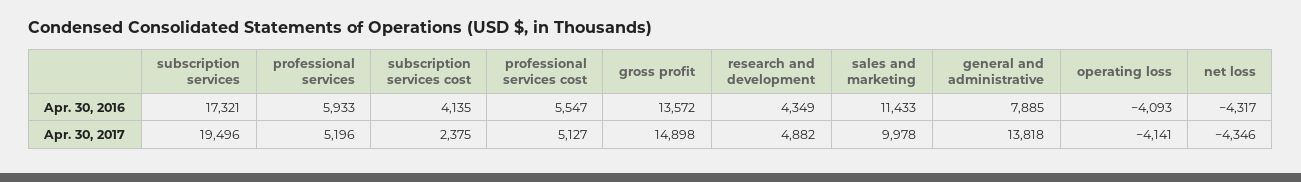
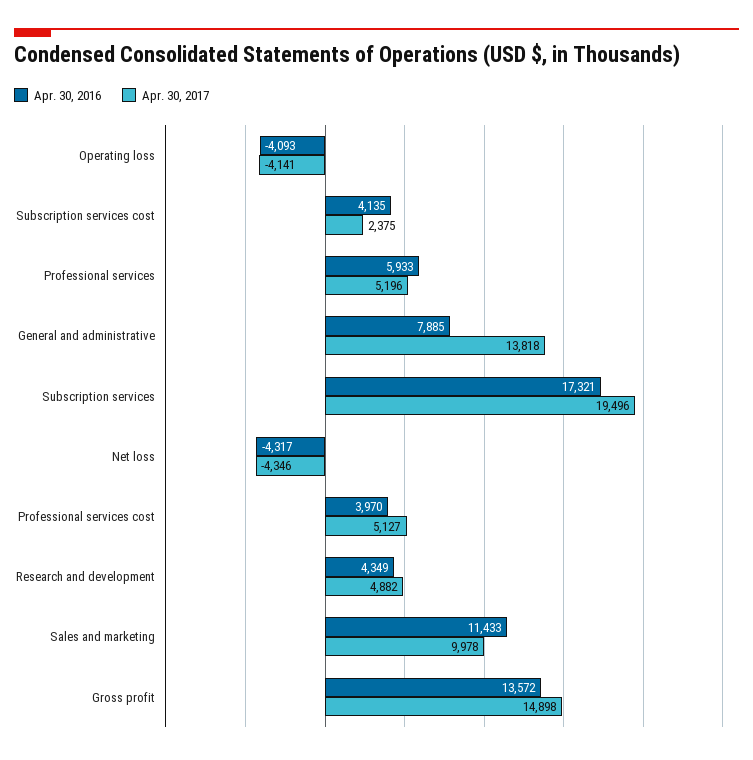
  {
    "Apr. 30, 2016": {
      "subscription services": 17321,
      "professional services": 5933,
      "subscription services cost": 4135,
-     "professional services cost": 5547,
+     "professional services cost": 3970,
      "gross profit": 13572,
      "research and development": 4349,
      "sales and marketing": 11433,
      "general and administrative": 7885,
      "operating loss": -4093,
      "net loss": -4317
    },
    "Apr. 30, 2017": {
      "subscription services": 19496,
      "professional services": 5196,
      "subscription services cost": 2375,
      "professional services cost": 5127,
      "gross profit": 14898,
      "research and development": 4882,
      "sales and marketing": 9978,
      "general and administrative": 13818,
      "operating loss": -4141,
      "net loss": -4346
    }
  }

